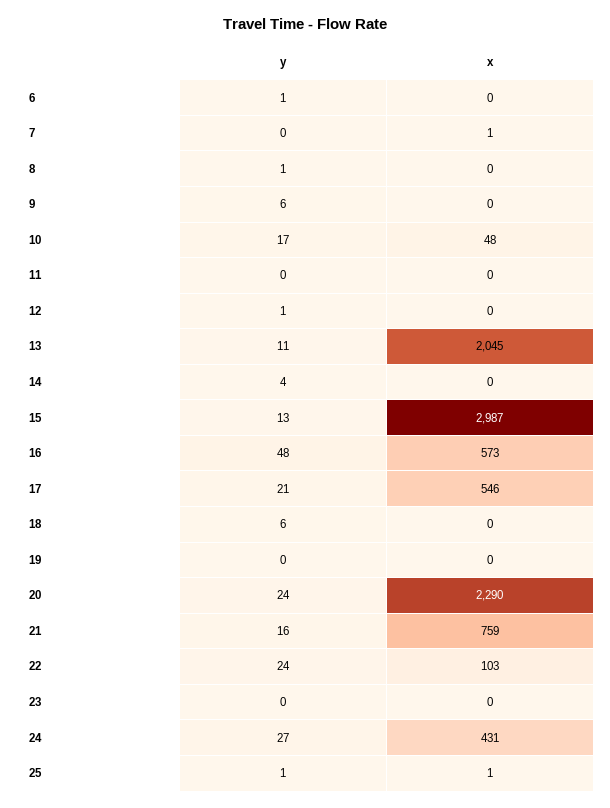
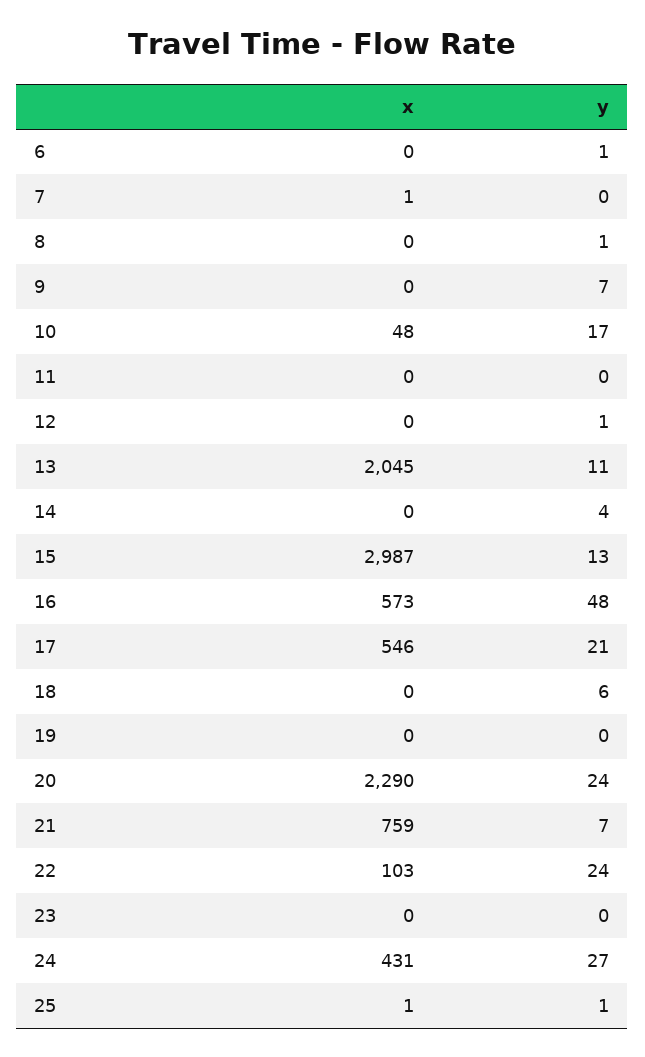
  {
    "y": {
      "6": 1,
      "7": 0,
      "8": 1,
-     "9": 6,
+     "9": 7,
      "10": 17,
      "11": 0,
      "12": 1,
      "13": 11,
      "14": 4,
      "15": 13,
      "16": 48,
      "17": 21,
      "18": 6,
      "19": 0,
      "20": 24,
-     "21": 16,
+     "21": 7,
      "22": 24,
      "23": 0,
      "24": 27,
      "25": 1
    },
    "x": {
      "6": 0,
      "7": 1,
      "8": 0,
      "9": 0,
      "10": 48,
      "11": 0,
      "12": 0,
      "13": 2045,
      "14": 0,
      "15": 2987,
      "16": 573,
      "17": 546,
      "18": 0,
      "19": 0,
      "20": 2290,
      "21": 759,
      "22": 103,
      "23": 0,
      "24": 431,
      "25": 1
    }
  }

